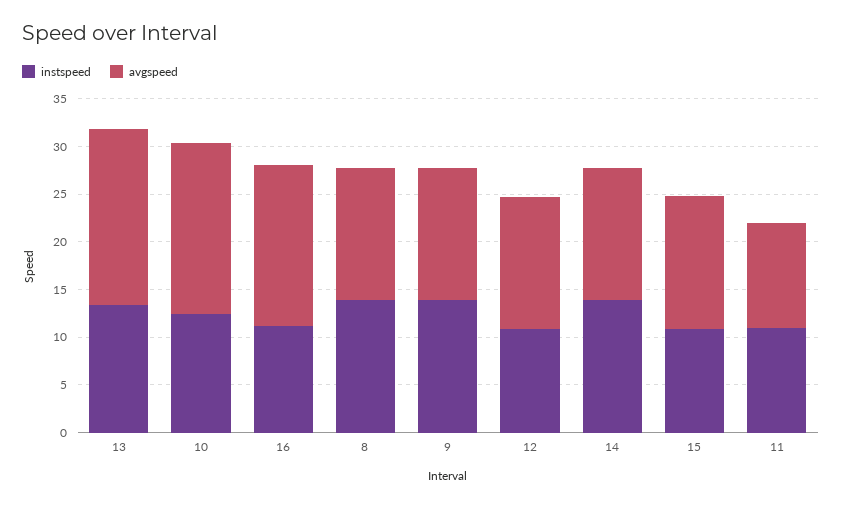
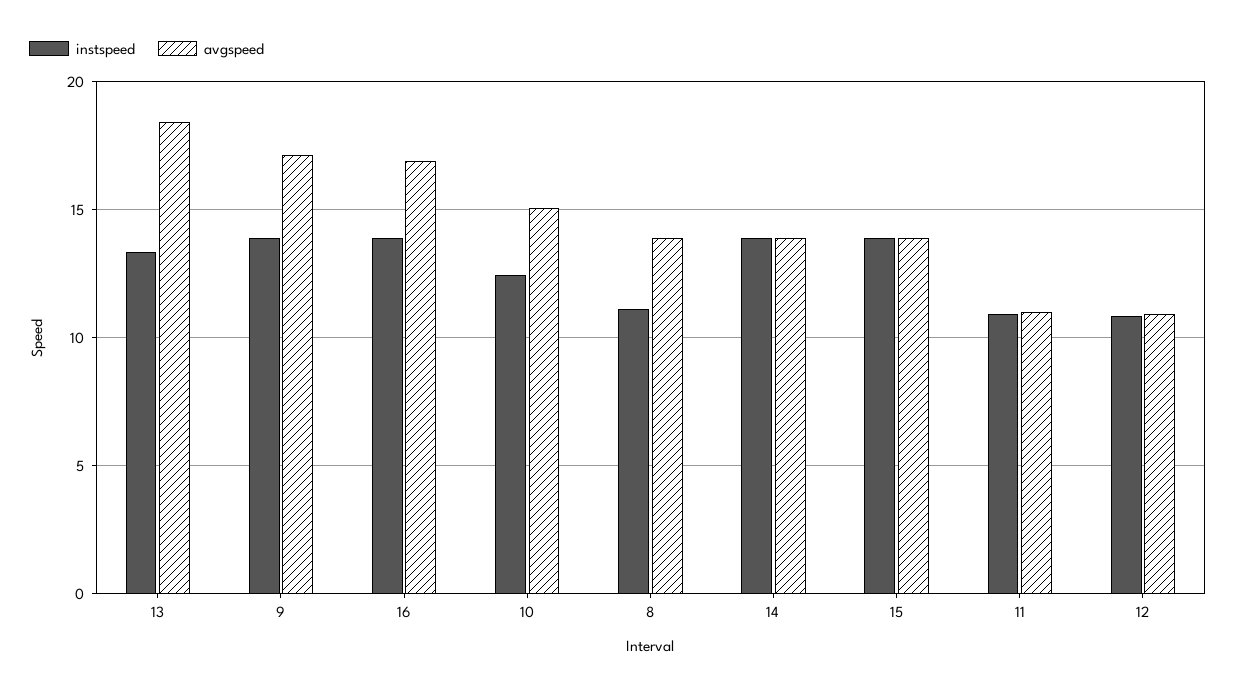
  {
    "instspeed": {
      "13": 13.5,
      "10": 12.5,
-     "16": 11,
+     "16": 14,
-     "8": 14,
+     "8": 11,
      "9": 14,
      "12": 11,
      "14": 14,
-     "15": 11,
+     "15": 14,
      "11": 11
    },
    "avgspeed": {
      "13": 18.5,
-     "10": 18,
+     "10": 15,
      "16": 17,
      "8": 14,
-     "9": 14,
+     "9": 17,
-     "12": 14,
+     "12": 11,
      "14": 14,
      "15": 14,
      "11": 11
    }
  }

